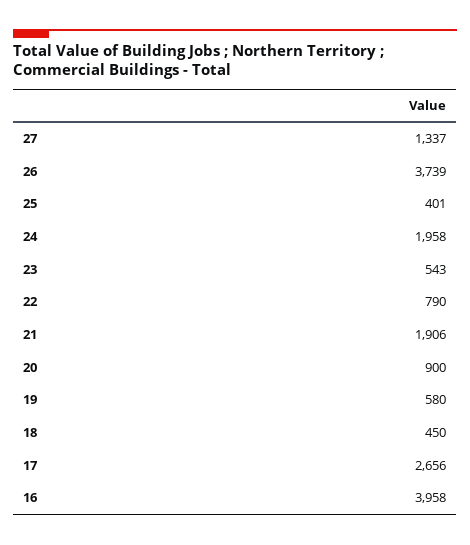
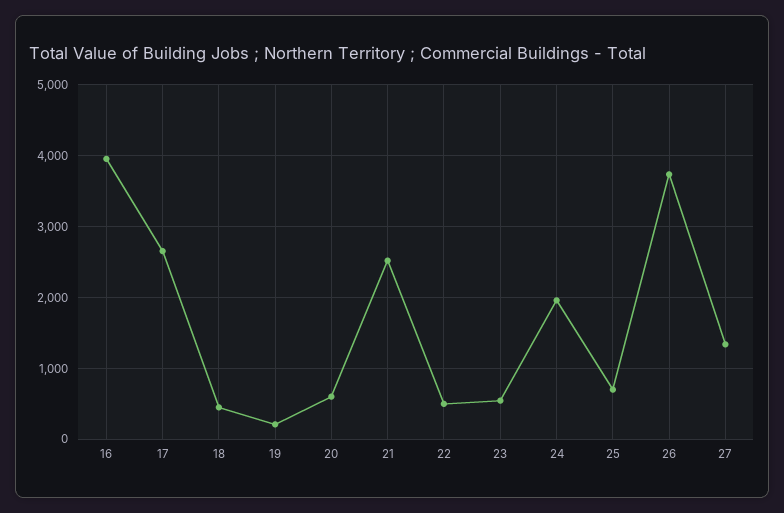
  {
    "27": 1337,
    "26": 3739,
-   "25": 401,
+   "25": 700,
    "24": 1958,
    "23": 543,
-   "22": 790,
+   "22": 500,
-   "21": 1906,
+   "21": 2500,
-   "20": 900,
+   "20": 600,
-   "19": 580,
+   "19": 200,
    "18": 450,
    "17": 2656,
    "16": 3958
  }

